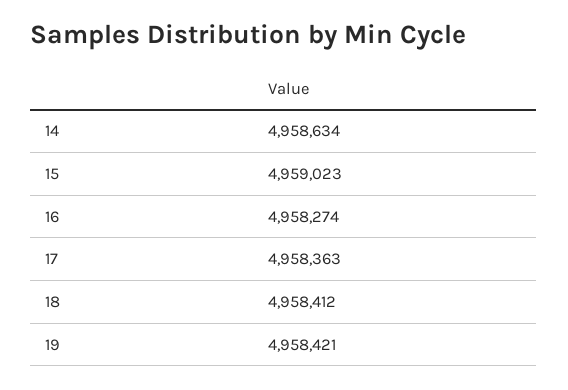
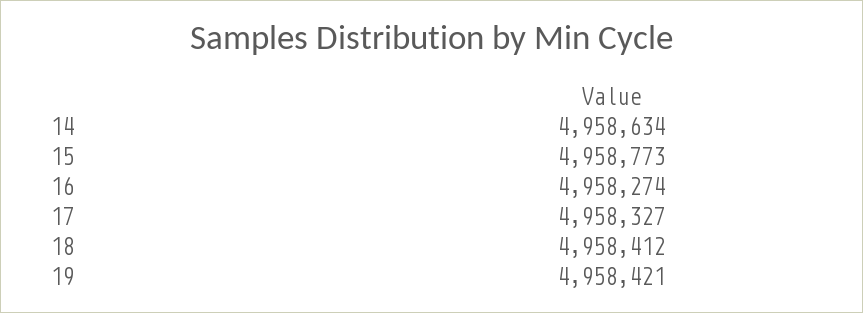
  {
    "14": 4958634,
-   "15": 4959023,
+   "15": 4958773,
    "16": 4958274,
-   "17": 4958363,
+   "17": 4958327,
    "18": 4958412,
    "19": 4958421
  }

